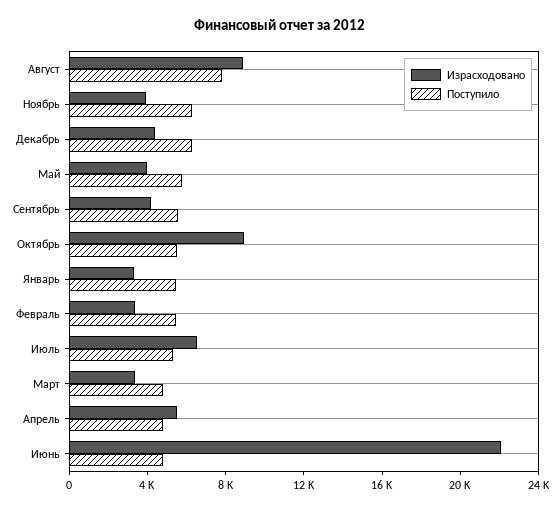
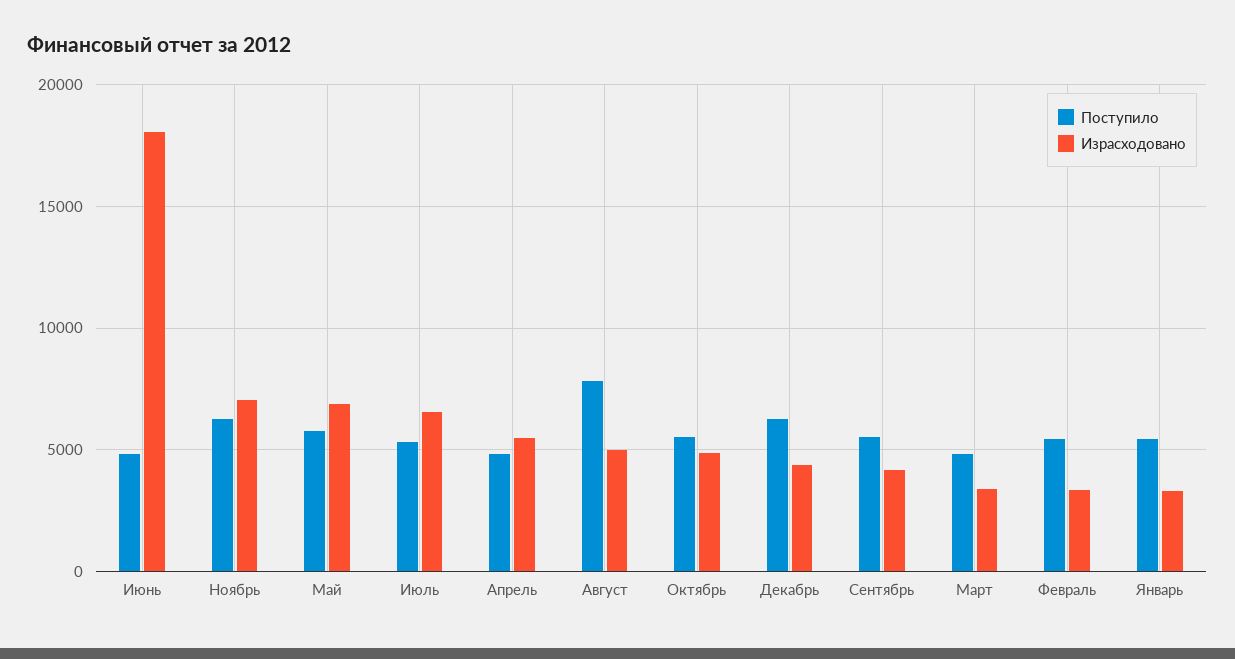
  {
    "Израсходовано": {
-     "Август": 9000,
+     "Август": 5000,
-     "Ноябрь": 4000,
+     "Ноябрь": 7000,
      "Декабрь": 4500,
-     "Май": 4000,
+     "Май": 7000,
      "Сентябрь": 4000,
-     "Октябрь": 9000,
+     "Октябрь": 5000,
      "Январь": 3500,
      "Февраль": 3500,
      "Июль": 6500,
      "Март": 3500,
      "Апрель": 5500,
-     "Июнь": 22000
+     "Июнь": 18000
    },
    "Поступило": {
      "Август": 8000,
      "Ноябрь": 6500,
      "Декабрь": 6500,
      "Май": 6000,
      "Сентябрь": 5500,
      "Октябрь": 5500,
      "Январь": 5500,
      "Февраль": 5500,
      "Июль": 5500,
      "Март": 5000,
      "Апрель": 5000,
      "Июнь": 5000
    }
  }

